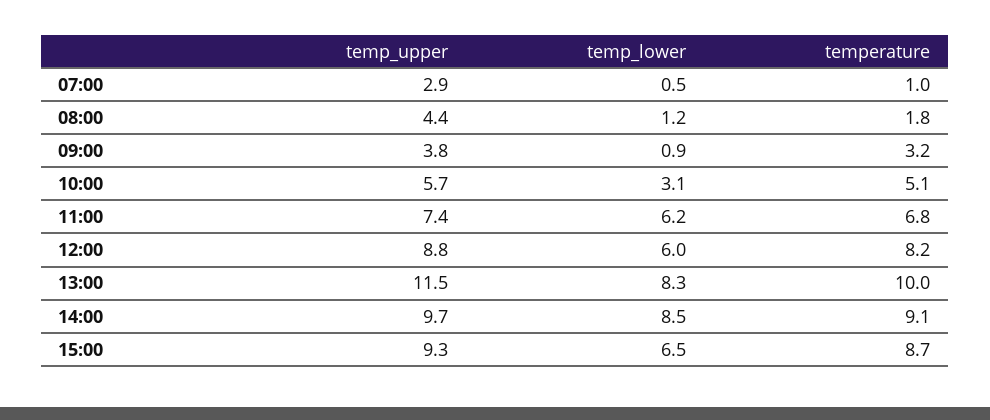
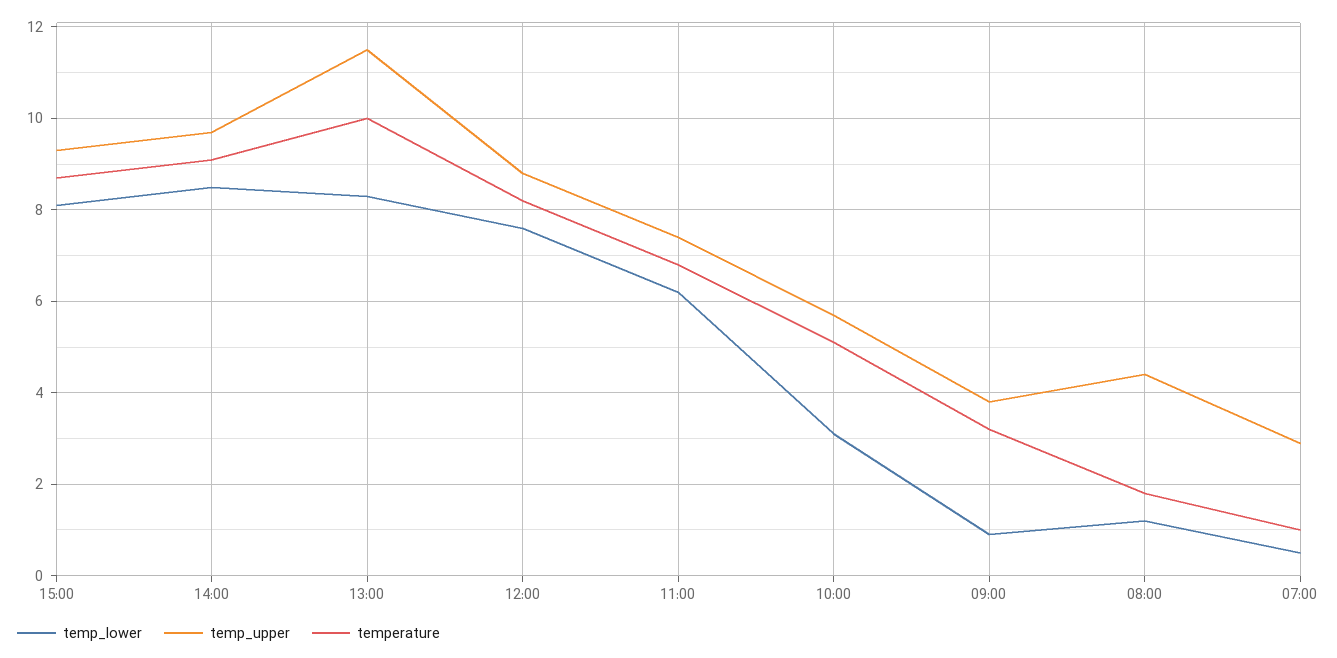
  {
    "temp_upper": {
      "07:00": 2.9,
      "08:00": 4.4,
      "09:00": 3.8,
      "10:00": 5.7,
      "11:00": 7.4,
      "12:00": 8.8,
      "13:00": 11.5,
      "14:00": 9.7,
      "15:00": 9.3
    },
    "temp_lower": {
      "07:00": 0.5,
      "08:00": 1.2,
      "09:00": 0.9,
      "10:00": 3.1,
      "11:00": 6.2,
-     "12:00": 6,
+     "12:00": 7.5,
      "13:00": 8.3,
      "14:00": 8.5,
-     "15:00": 6.5
+     "15:00": 8
    },
    "temperature": {
      "07:00": 1,
      "08:00": 1.8,
      "09:00": 3.2,
      "10:00": 5.1,
      "11:00": 6.8,
      "12:00": 8.2,
      "13:00": 10,
      "14:00": 9.1,
      "15:00": 8.7
    }
  }

